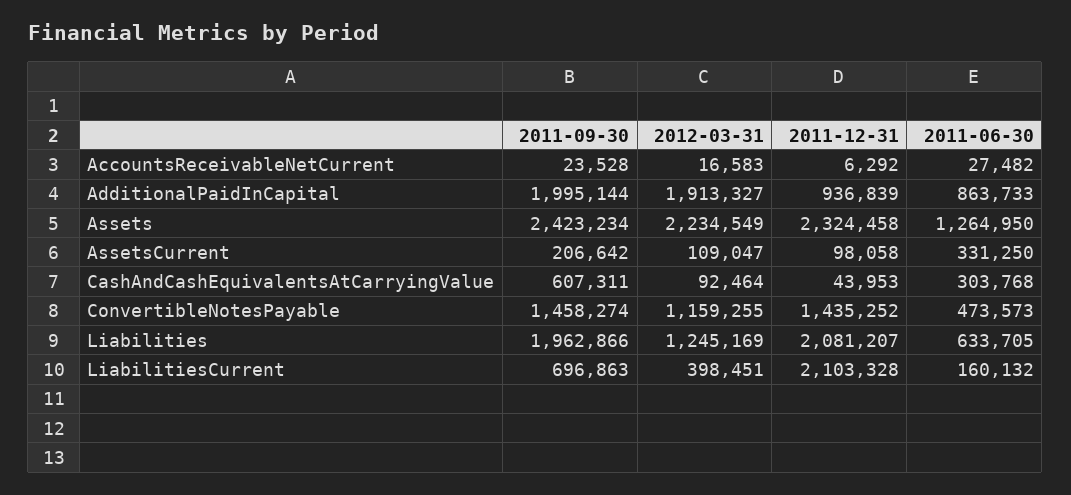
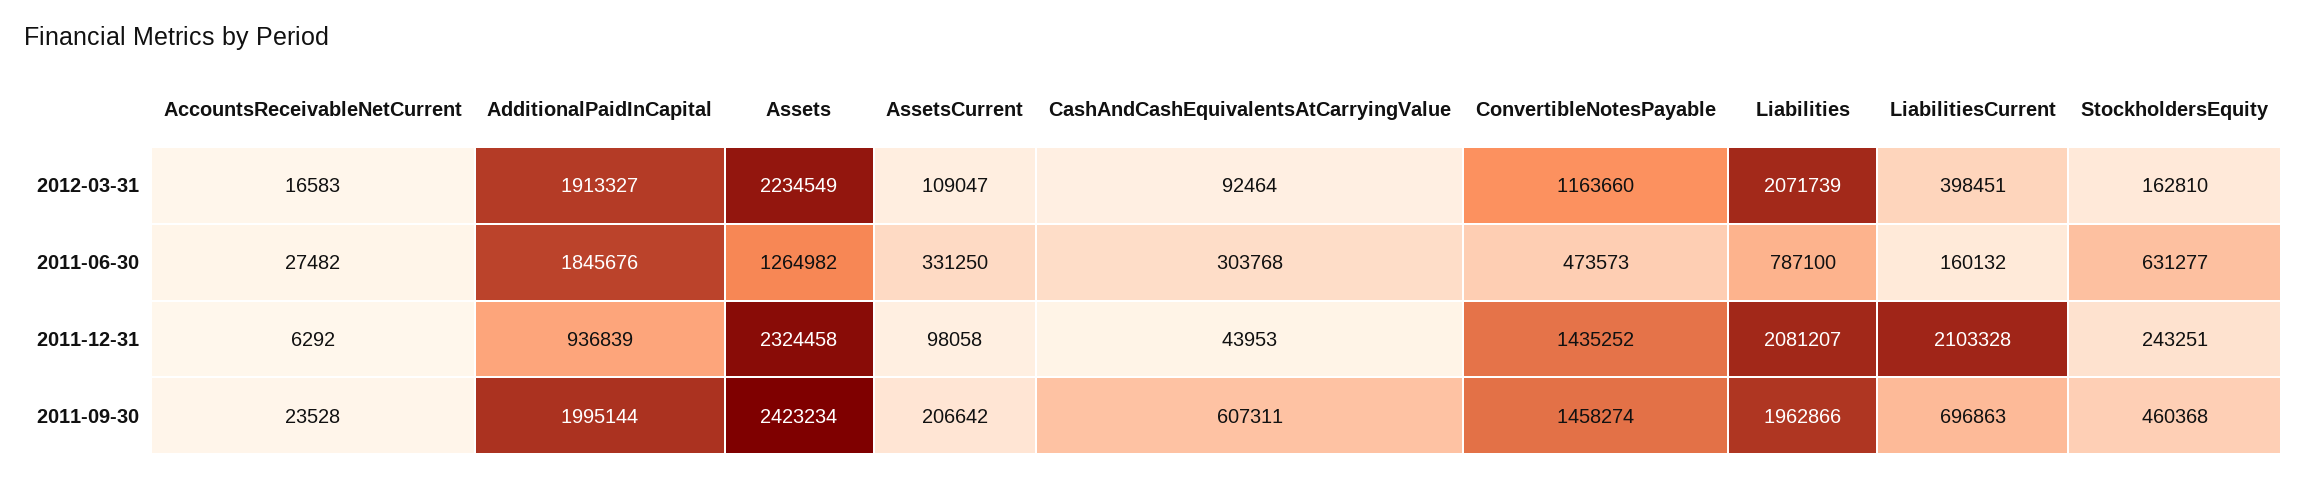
  {
    "2011-09-30": {
      "AccountsReceivableNetCurrent": 23528,
      "AdditionalPaidInCapital": 1995144,
      "Assets": 2423234,
      "AssetsCurrent": 206642,
      "CashAndCashEquivalentsAtCarryingValue": 607311,
      "ConvertibleNotesPayable": 1458274,
      "Liabilities": 1962866,
-     "LiabilitiesCurrent": 696863
+     "LiabilitiesCurrent": 696863,
+     "StockholdersEquity": 460368
    },
    "2012-03-31": {
      "AccountsReceivableNetCurrent": 16583,
      "AdditionalPaidInCapital": 1913327,
      "Assets": 2234549,
      "AssetsCurrent": 109047,
      "CashAndCashEquivalentsAtCarryingValue": 92464,
-     "ConvertibleNotesPayable": 1159255,
+     "ConvertibleNotesPayable": 1163660,
-     "Liabilities": 1245169,
+     "Liabilities": 2071739,
-     "LiabilitiesCurrent": 398451
+     "LiabilitiesCurrent": 398451,
+     "StockholdersEquity": 162810
    },
    "2011-12-31": {
      "AccountsReceivableNetCurrent": 6292,
      "AdditionalPaidInCapital": 936839,
      "Assets": 2324458,
      "AssetsCurrent": 98058,
      "CashAndCashEquivalentsAtCarryingValue": 43953,
      "ConvertibleNotesPayable": 1435252,
      "Liabilities": 2081207,
-     "LiabilitiesCurrent": 2103328
+     "LiabilitiesCurrent": 2103328,
+     "StockholdersEquity": 243251
    },
    "2011-06-30": {
      "AccountsReceivableNetCurrent": 27482,
-     "AdditionalPaidInCapital": 863733,
+     "AdditionalPaidInCapital": 1845676,
-     "Assets": 1264950,
+     "Assets": 1264982,
      "AssetsCurrent": 331250,
      "CashAndCashEquivalentsAtCarryingValue": 303768,
      "ConvertibleNotesPayable": 473573,
-     "Liabilities": 633705,
+     "Liabilities": 787100,
-     "LiabilitiesCurrent": 160132
+     "LiabilitiesCurrent": 160132,
+     "StockholdersEquity": 631277
    }
  }

